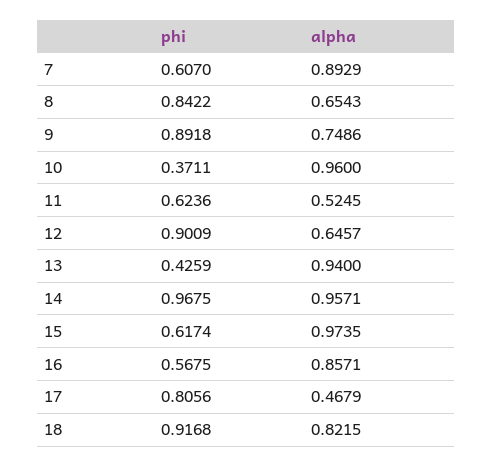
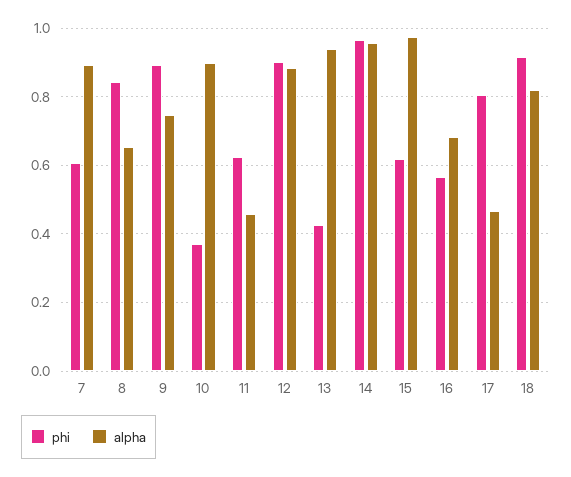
  {
    "phi": {
      "7": 0.607,
      "8": 0.8422,
      "9": 0.8918,
      "10": 0.3711,
      "11": 0.6236,
      "12": 0.9009,
      "13": 0.4259,
      "14": 0.9675,
      "15": 0.6174,
      "16": 0.5675,
      "17": 0.8056,
      "18": 0.9168
    },
    "alpha": {
      "7": 0.8929,
      "8": 0.6543,
      "9": 0.7486,
-     "10": 0.96,
+     "10": 0.9,
-     "11": 0.5245,
+     "11": 0.46,
-     "12": 0.6457,
+     "12": 0.88,
      "13": 0.94,
      "14": 0.9571,
      "15": 0.9735,
-     "16": 0.8571,
+     "16": 0.68,
      "17": 0.4679,
      "18": 0.8215
    }
  }

